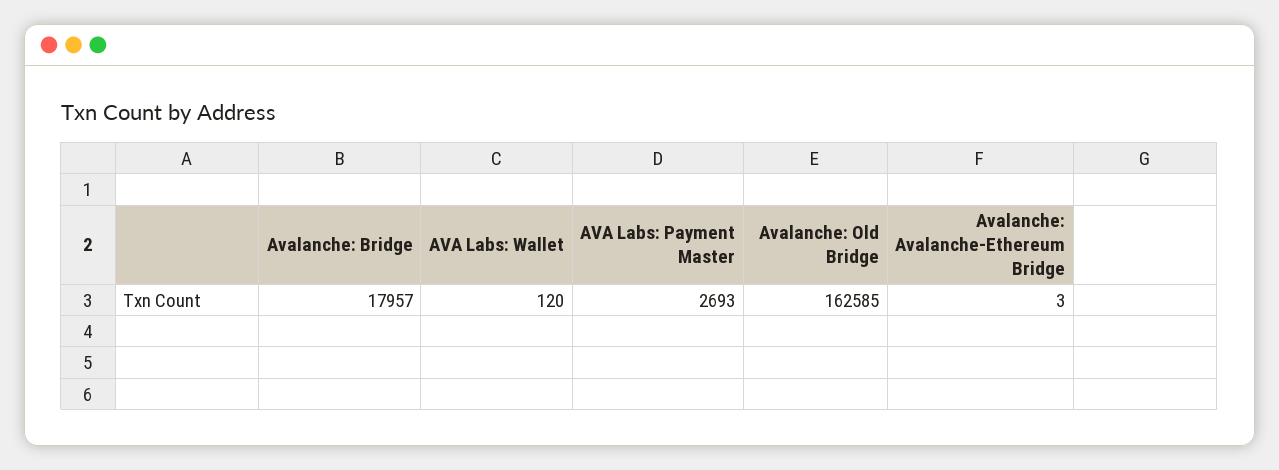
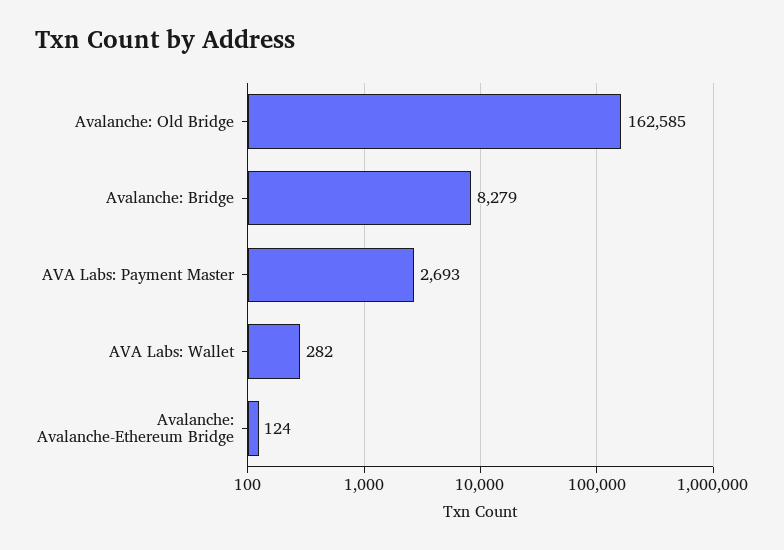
  {
-   "Avalanche: Bridge": 17957,
+   "Avalanche: Bridge": 8279,
-   "AVA Labs: Wallet": 120,
+   "AVA Labs: Wallet": 282,
    "AVA Labs: Payment Master": 2693,
    "Avalanche: Old Bridge": 162585,
-   "Avalanche: Avalanche-Ethereum Bridge": 3
+   "Avalanche: Avalanche-Ethereum Bridge": 124
  }

